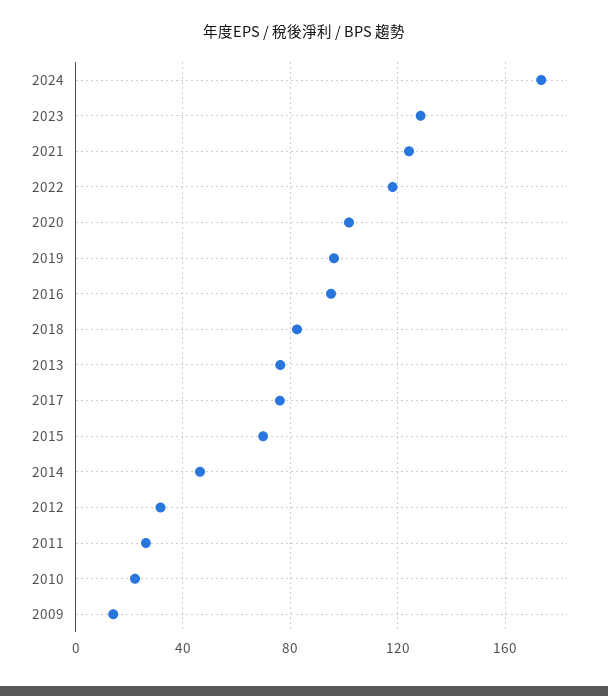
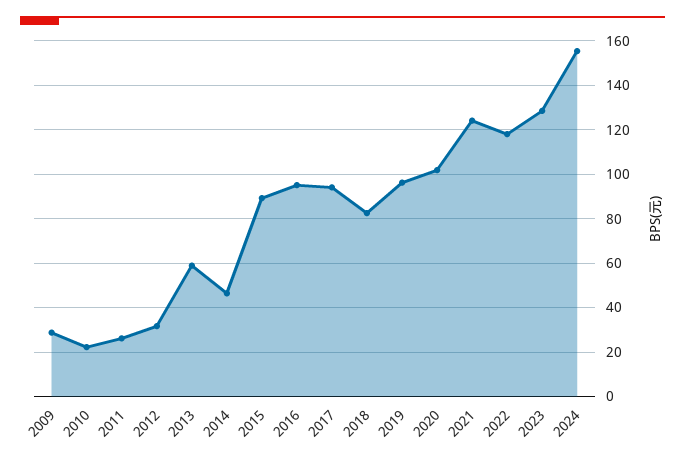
  {
-   "2024": 175,
+   "2024": 155,
    "2023": 130,
    "2021": 125,
    "2022": 120,
    "2020": 100,
    "2019": 95,
    "2016": 95,
    "2018": 80,
-   "2013": 75,
+   "2013": 60,
-   "2017": 75,
+   "2017": 95,
-   "2015": 70,
+   "2015": 90,
    "2014": 45,
    "2012": 30,
    "2011": 25,
    "2010": 20,
-   "2009": 15
+   "2009": 30
  }

